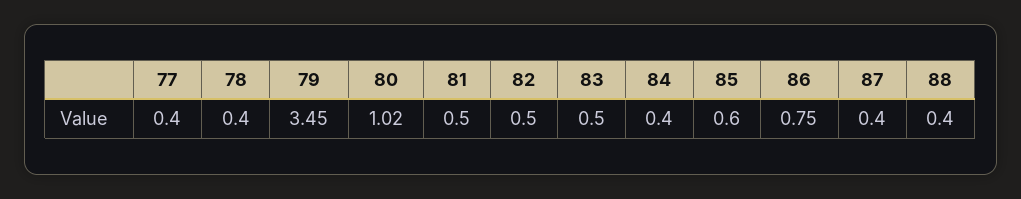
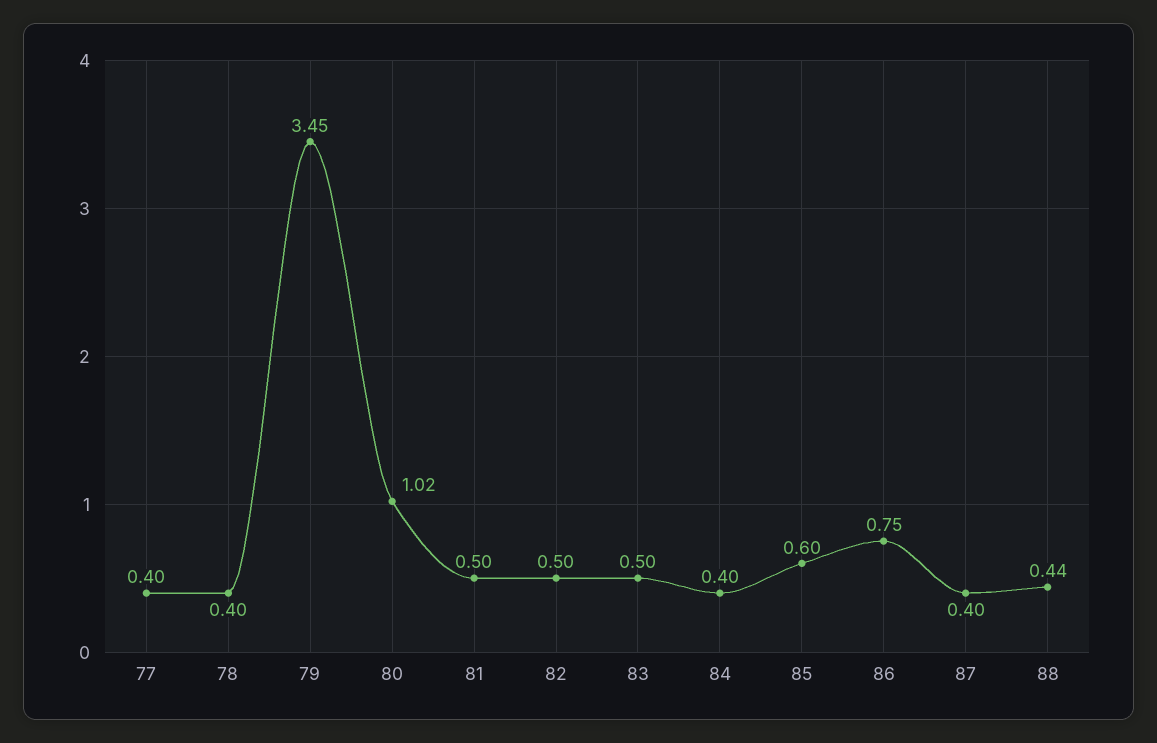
  {
    "77": 0.4,
    "78": 0.4,
    "79": 3.45,
    "80": 1.02,
    "81": 0.5,
    "82": 0.5,
    "83": 0.5,
    "84": 0.4,
    "85": 0.6,
    "86": 0.75,
    "87": 0.4,
-   "88": 0.4
+   "88": 0.44
  }

